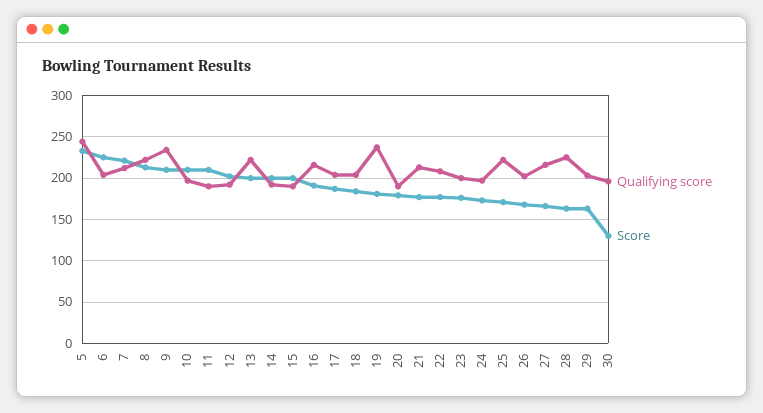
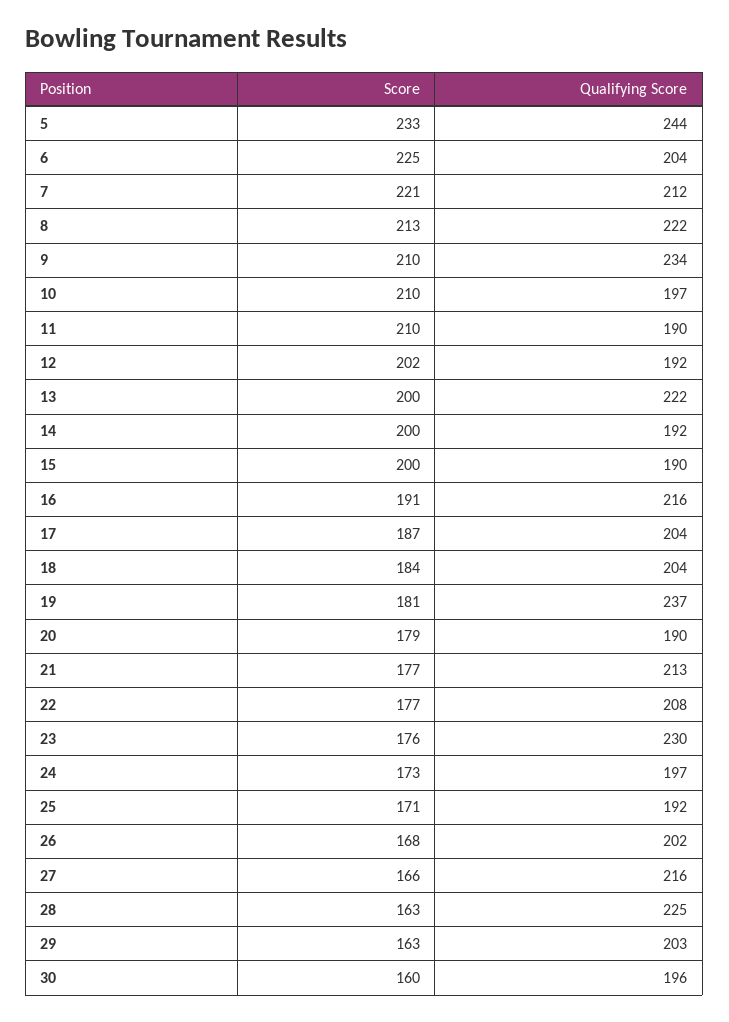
  {
    "Qualifying score": {
      "5": 244,
      "6": 204,
      "7": 212,
      "8": 222,
      "9": 234,
      "10": 197,
      "11": 190,
      "12": 192,
      "13": 222,
      "14": 192,
      "15": 190,
      "16": 216,
      "17": 204,
      "18": 204,
      "19": 237,
      "20": 190,
      "21": 213,
      "22": 208,
-     "23": 200,
+     "23": 230,
      "24": 197,
-     "25": 220,
+     "25": 192,
      "26": 202,
      "27": 216,
      "28": 225,
      "29": 203,
      "30": 196
    },
    "Score": {
      "5": 233,
      "6": 225,
      "7": 221,
      "8": 213,
      "9": 210,
      "10": 210,
      "11": 210,
      "12": 202,
      "13": 200,
      "14": 200,
      "15": 200,
      "16": 191,
      "17": 187,
      "18": 184,
      "19": 181,
      "20": 179,
      "21": 177,
      "22": 177,
      "23": 176,
      "24": 173,
      "25": 171,
      "26": 168,
      "27": 166,
      "28": 163,
      "29": 163,
-     "30": 130
+     "30": 160
    }
  }

